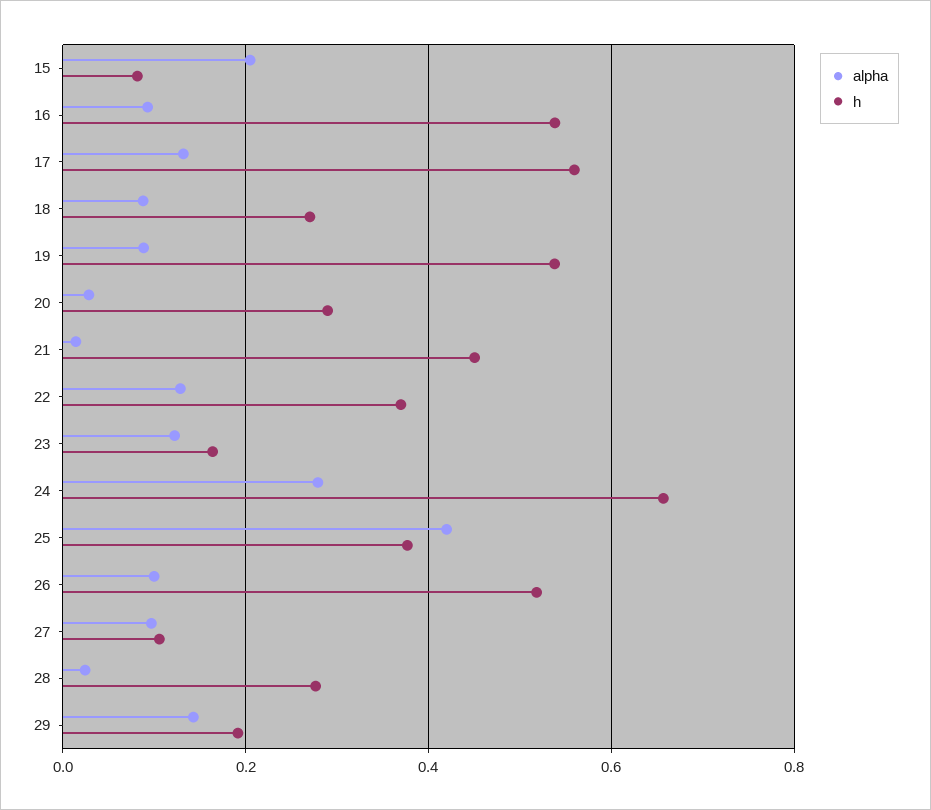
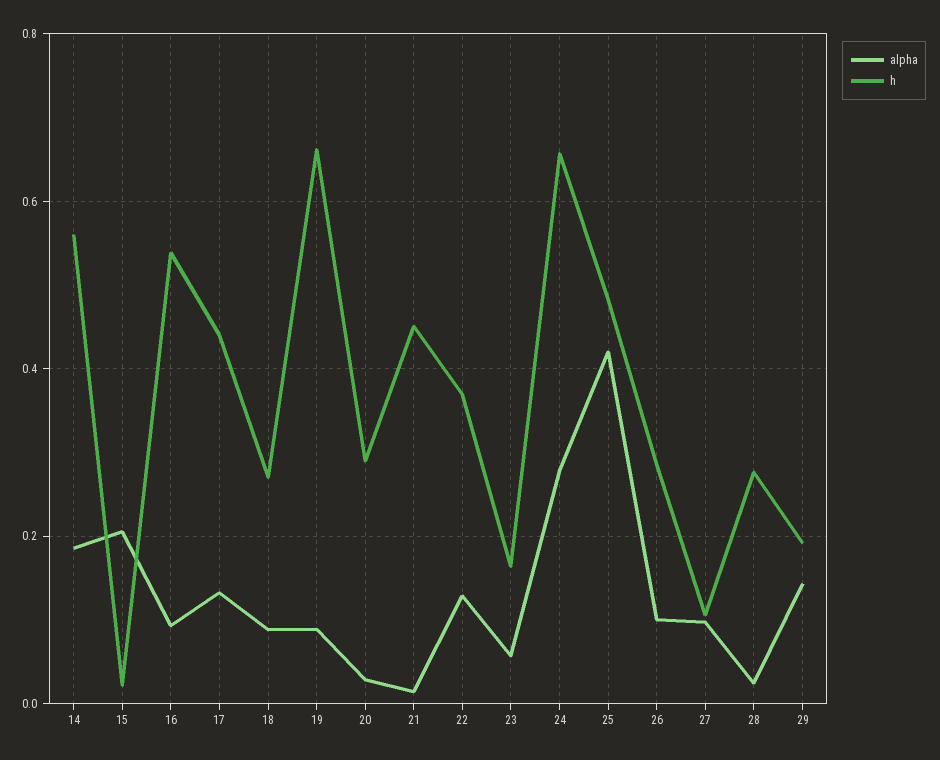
  {
    "alpha": {
      "15": 0.2,
      "16": 0.1,
      "17": 0.14,
      "18": 0.08,
      "19": 0.08,
      "20": 0.02,
      "21": 0.02,
      "22": 0.12,
-     "23": 0.12,
+     "23": 0.06,
      "24": 0.28,
      "25": 0.42,
      "26": 0.1,
      "27": 0.1,
      "28": 0.02,
-     "29": 0.14
+     "29": 0.14,
+     "14": 0.18
    },
    "h": {
-     "15": 0.08,
+     "15": 0.02,
      "16": 0.54,
-     "17": 0.56,
+     "17": 0.44,
      "18": 0.28,
-     "19": 0.54,
+     "19": 0.66,
      "20": 0.28,
      "21": 0.46,
      "22": 0.36,
      "23": 0.16,
      "24": 0.66,
-     "25": 0.38,
+     "25": 0.48,
-     "26": 0.52,
+     "26": 0.28,
      "27": 0.1,
      "28": 0.28,
-     "29": 0.2
+     "29": 0.2,
+     "14": 0.56
    }
  }

